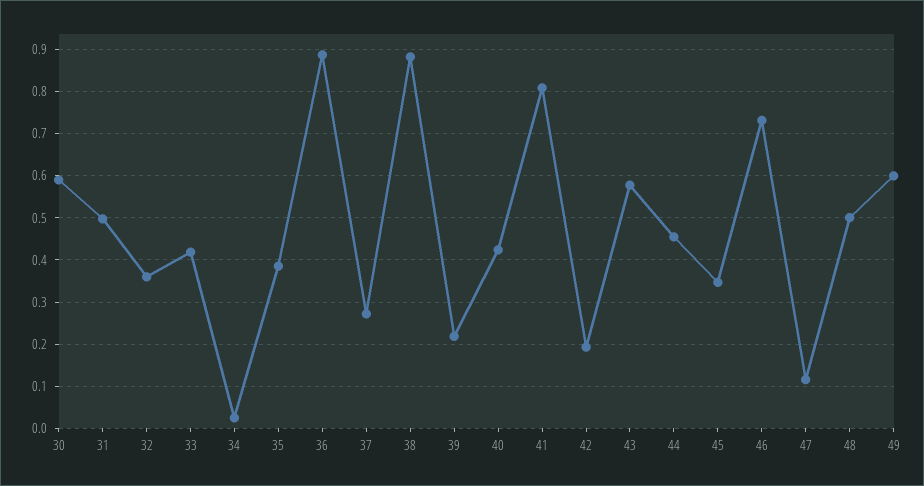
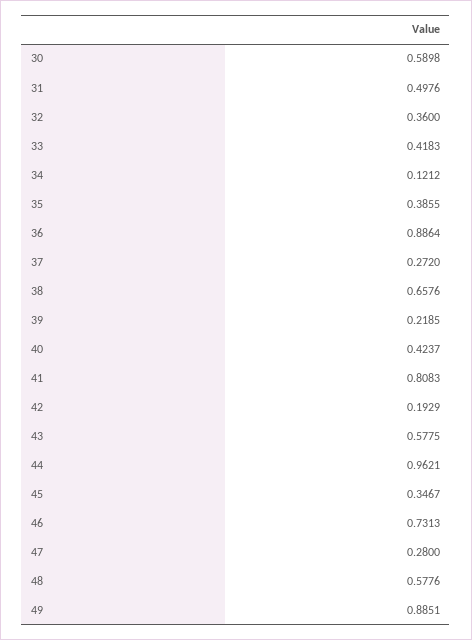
  {
    "30": 0.5898,
    "31": 0.4976,
    "32": 0.36,
    "33": 0.4183,
-   "34": 0.02,
+   "34": 0.1212,
    "35": 0.3855,
    "36": 0.8864,
    "37": 0.272,
-   "38": 0.88,
+   "38": 0.6576,
    "39": 0.2185,
    "40": 0.4237,
    "41": 0.8083,
    "42": 0.1929,
    "43": 0.5775,
-   "44": 0.46,
+   "44": 0.9621,
    "45": 0.3467,
    "46": 0.7313,
-   "47": 0.12,
+   "47": 0.28,
-   "48": 0.5,
+   "48": 0.5776,
-   "49": 0.6
+   "49": 0.8851
  }

